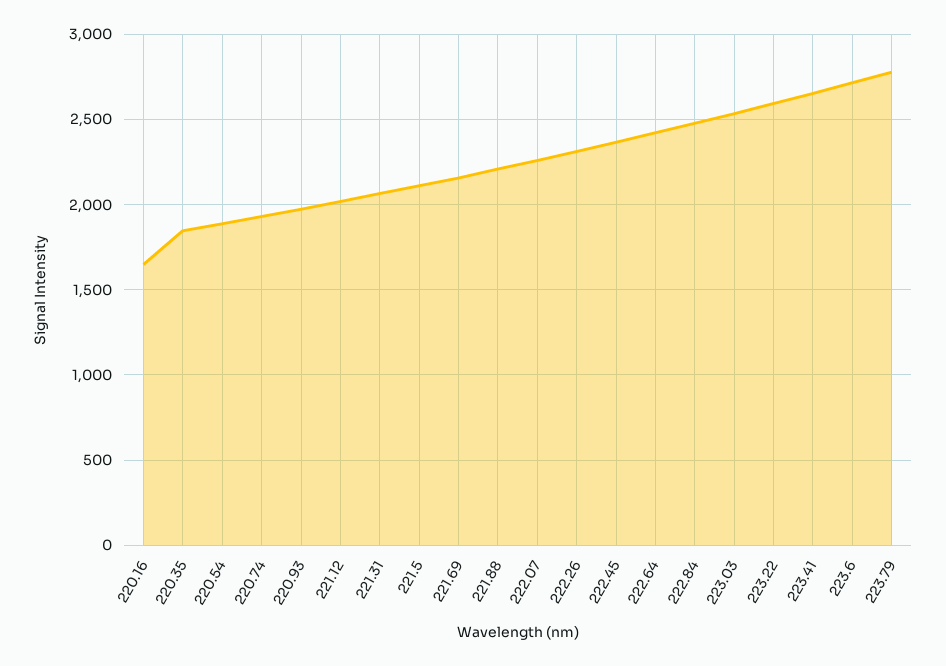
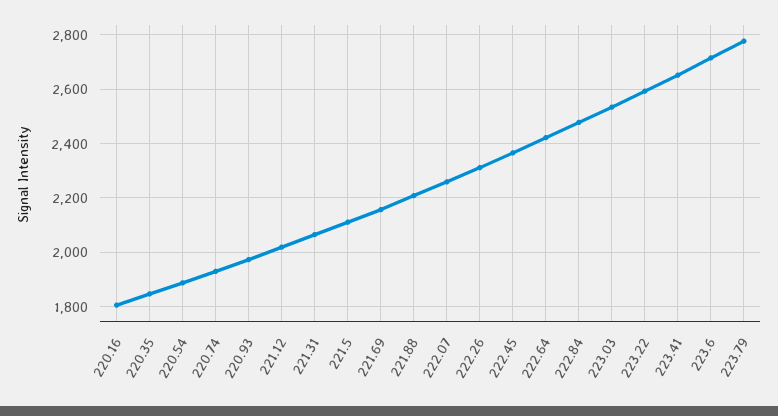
  {
-   "220.16": 1650,
+   "220.16": 1800,
    "220.35": 1850,
    "220.54": 1900,
    "220.74": 1925,
    "220.93": 1975,
    "221.12": 2025,
    "221.31": 2075,
    "221.5": 2100,
    "221.69": 2150,
    "221.88": 2200,
    "222.07": 2250,
    "222.26": 2300,
    "222.45": 2375,
    "222.64": 2425,
    "222.84": 2475,
    "223.03": 2525,
    "223.22": 2600,
    "223.41": 2650,
    "223.6": 2725,
    "223.79": 2775
  }

